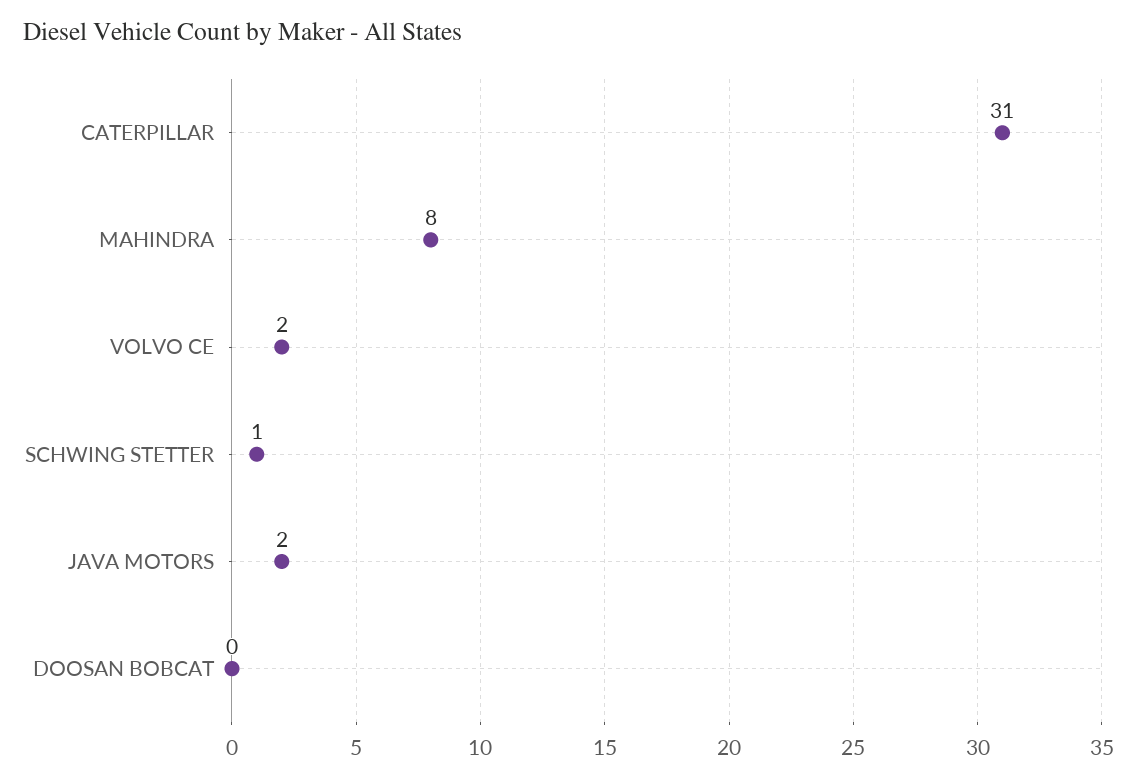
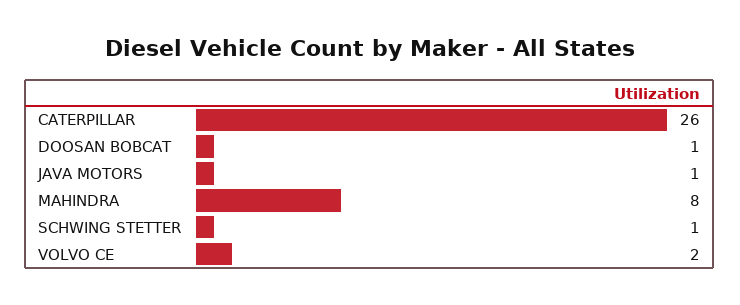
  {
-   "CATERPILLAR": 31,
+   "CATERPILLAR": 26,
    "MAHINDRA": 8,
    "VOLVO CE": 2,
    "SCHWING STETTER": 1,
-   "JAVA MOTORS": 2,
+   "JAVA MOTORS": 1,
-   "DOOSAN BOBCAT": 0
+   "DOOSAN BOBCAT": 1
  }

